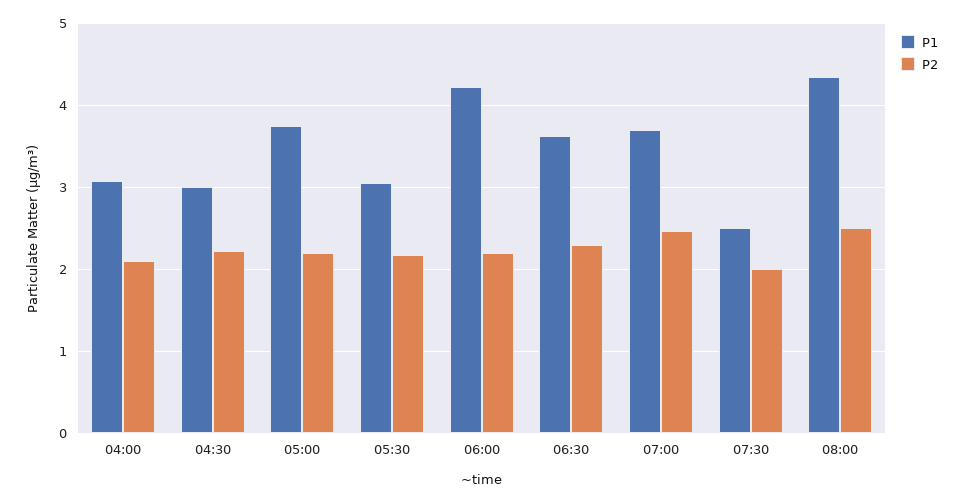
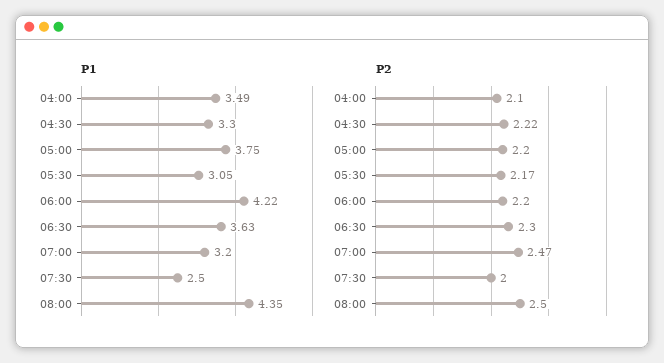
  {
    "P1": {
-     "04:00": 3.1,
+     "04:00": 3.49,
-     "04:30": 3,
+     "04:30": 3.3,
      "05:00": 3.75,
      "05:30": 3.05,
      "06:00": 4.22,
      "06:30": 3.63,
-     "07:00": 3.7,
+     "07:00": 3.2,
      "07:30": 2.5,
      "08:00": 4.35
    },
    "P2": {
      "04:00": 2.1,
      "04:30": 2.22,
      "05:00": 2.2,
      "05:30": 2.17,
      "06:00": 2.2,
      "06:30": 2.3,
      "07:00": 2.47,
      "07:30": 2,
      "08:00": 2.5
    }
  }

